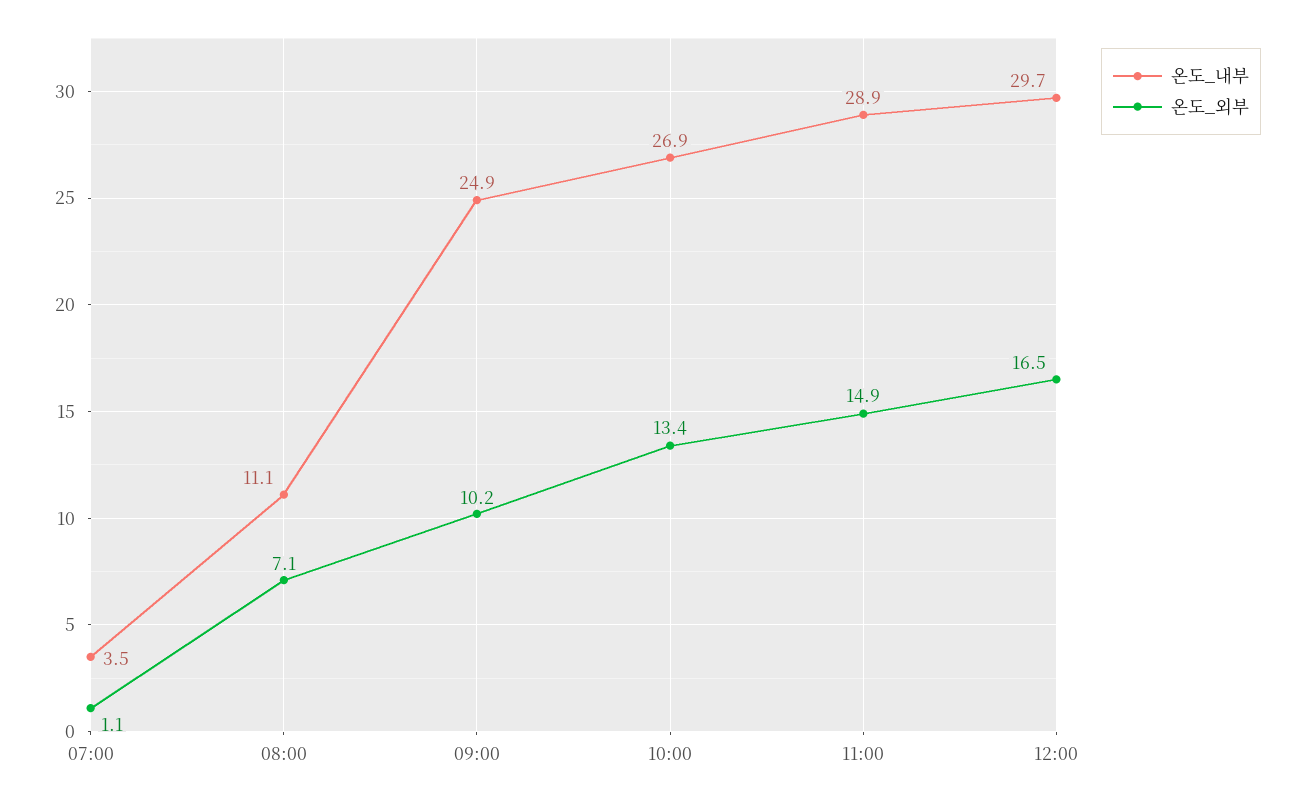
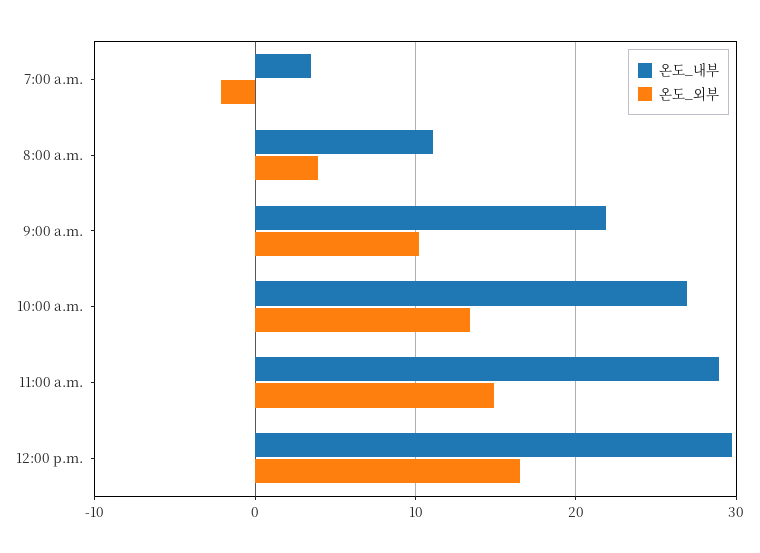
  {
    "온도_내부": {
      "07:00": 3.5,
      "08:00": 11.1,
-     "09:00": 24.9,
+     "09:00": 22,
      "10:00": 26.9,
      "11:00": 28.9,
      "12:00": 29.7
    },
    "온도_외부": {
-     "07:00": 1.1,
+     "07:00": -2,
-     "08:00": 7.1,
+     "08:00": 4,
      "09:00": 10.2,
      "10:00": 13.4,
      "11:00": 14.9,
      "12:00": 16.5
    }
  }

